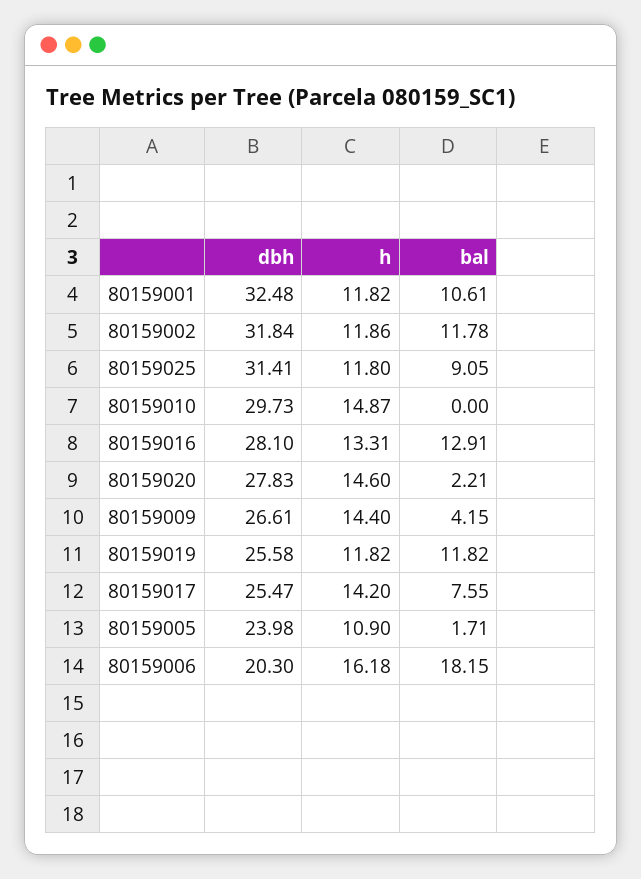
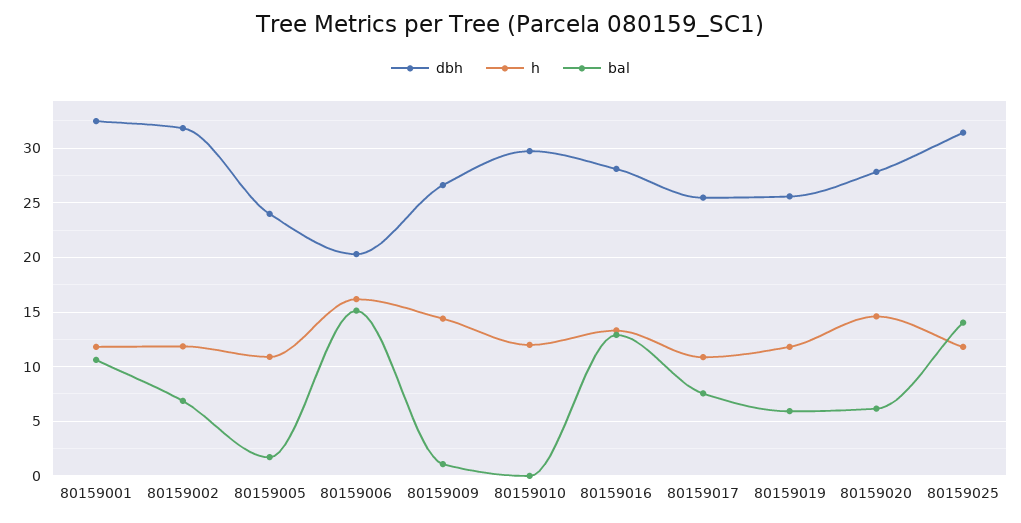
  {
    "dbh": {
      "80159001": 32.48,
      "80159002": 31.84,
      "80159025": 31.41,
      "80159010": 29.73,
      "80159016": 28.1,
      "80159020": 27.83,
      "80159009": 26.61,
      "80159019": 25.58,
      "80159017": 25.47,
      "80159005": 23.98,
      "80159006": 20.3
    },
    "h": {
      "80159001": 11.82,
      "80159002": 11.86,
      "80159025": 11.8,
-     "80159010": 14.87,
+     "80159010": 12,
      "80159016": 13.31,
      "80159020": 14.6,
      "80159009": 14.4,
      "80159019": 11.82,
-     "80159017": 14.2,
+     "80159017": 11,
      "80159005": 10.9,
      "80159006": 16.18
    },
    "bal": {
      "80159001": 10.61,
-     "80159002": 11.78,
+     "80159002": 7,
-     "80159025": 9.05,
+     "80159025": 14,
      "80159010": 0,
      "80159016": 12.91,
-     "80159020": 2.21,
+     "80159020": 6,
-     "80159009": 4.15,
+     "80159009": 1,
-     "80159019": 11.82,
+     "80159019": 6,
      "80159017": 7.55,
      "80159005": 1.71,
-     "80159006": 18.15
+     "80159006": 15
    }
  }

